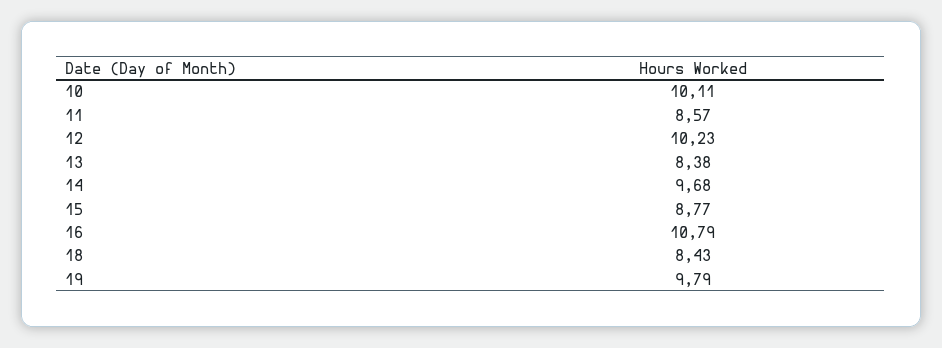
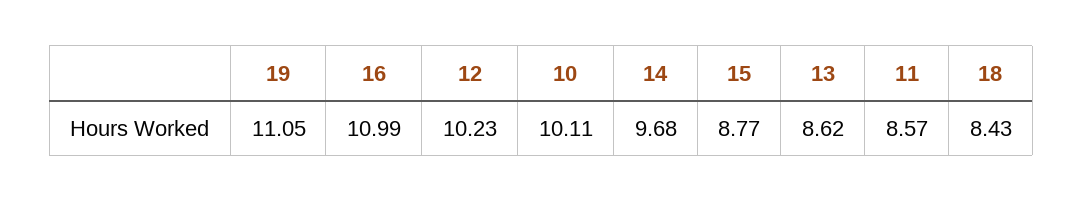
  {
    "10": 10.11,
    "11": 8.57,
    "12": 10.23,
-   "13": 8.38,
+   "13": 8.62,
    "14": 9.68,
    "15": 8.77,
-   "16": 10.79,
+   "16": 10.99,
    "18": 8.43,
-   "19": 9.79
+   "19": 11.05
  }

